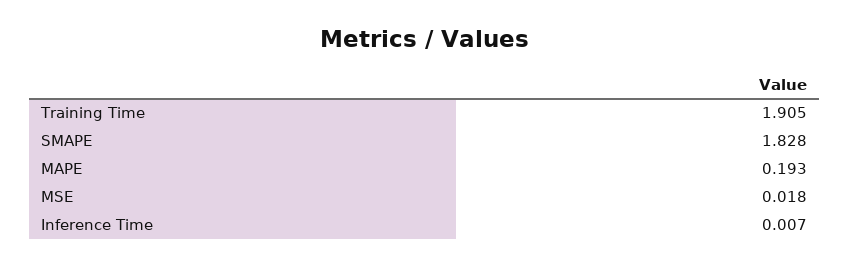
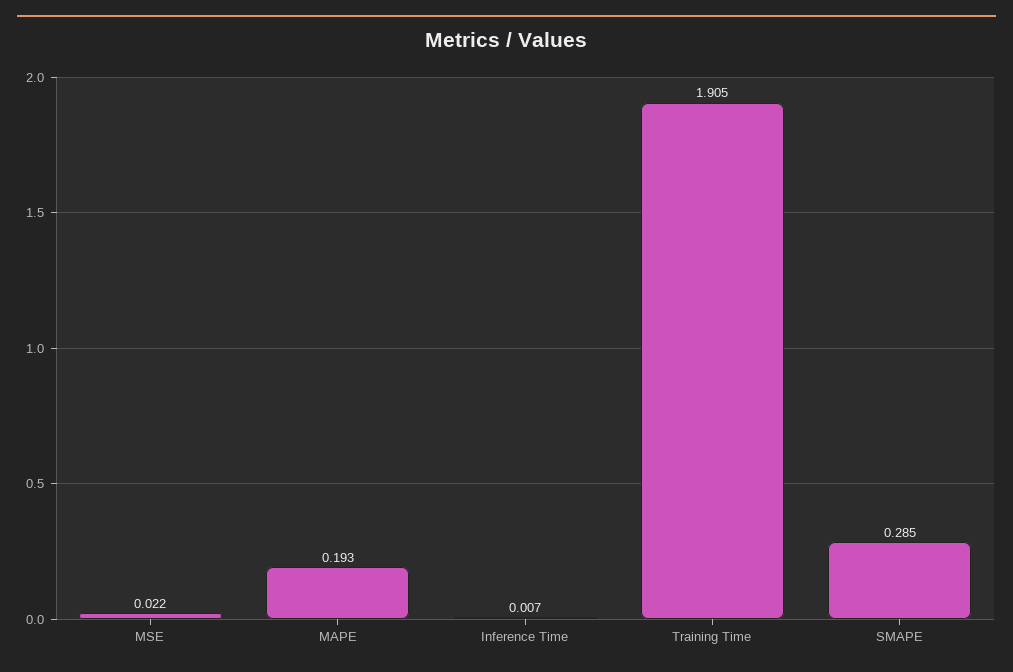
  {
    "Training Time": 1.905,
-   "SMAPE": 1.828,
+   "SMAPE": 0.285,
    "MAPE": 0.193,
-   "MSE": 0.018,
+   "MSE": 0.022,
    "Inference Time": 0.007
  }

